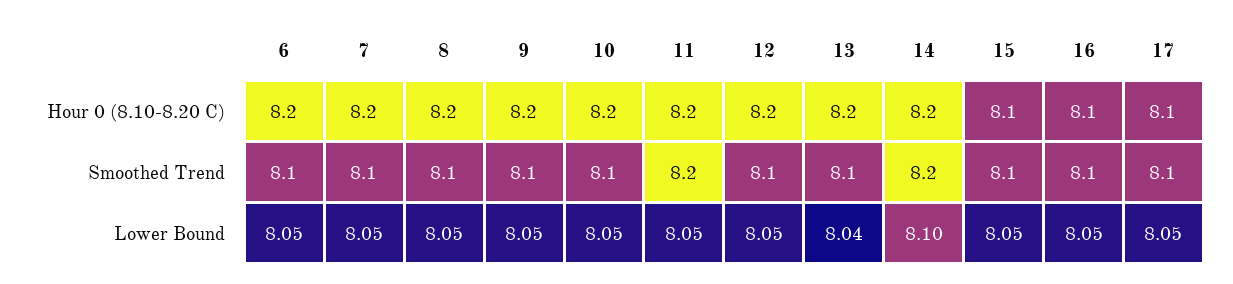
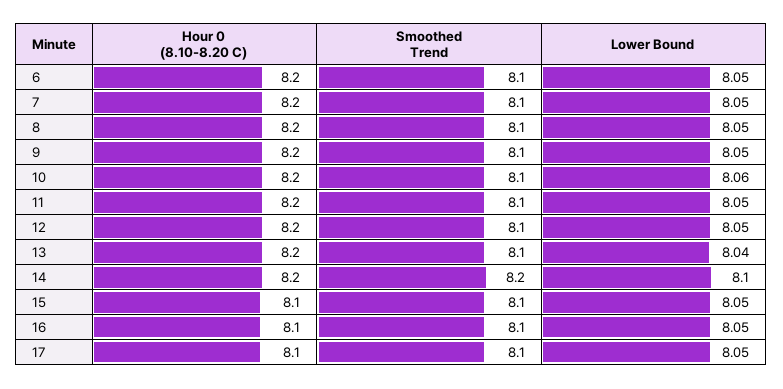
  {
    "6": {
      "Hour 0 (8.10-8.20 C)": 8.2,
      "Smoothed Trend": 8.1,
      "Lower Bound": 8.05
    },
    "7": {
      "Hour 0 (8.10-8.20 C)": 8.2,
      "Smoothed Trend": 8.1,
      "Lower Bound": 8.05
    },
    "8": {
      "Hour 0 (8.10-8.20 C)": 8.2,
      "Smoothed Trend": 8.1,
      "Lower Bound": 8.05
    },
    "9": {
      "Hour 0 (8.10-8.20 C)": 8.2,
      "Smoothed Trend": 8.1,
      "Lower Bound": 8.05
    },
    "10": {
      "Hour 0 (8.10-8.20 C)": 8.2,
      "Smoothed Trend": 8.1,
-     "Lower Bound": 8.05
+     "Lower Bound": 8.06
    },
    "11": {
      "Hour 0 (8.10-8.20 C)": 8.2,
-     "Smoothed Trend": 8.2,
+     "Smoothed Trend": 8.1,
      "Lower Bound": 8.05
    },
    "12": {
      "Hour 0 (8.10-8.20 C)": 8.2,
      "Smoothed Trend": 8.1,
      "Lower Bound": 8.05
    },
    "13": {
      "Hour 0 (8.10-8.20 C)": 8.2,
      "Smoothed Trend": 8.1,
      "Lower Bound": 8.04
    },
    "14": {
      "Hour 0 (8.10-8.20 C)": 8.2,
      "Smoothed Trend": 8.2,
      "Lower Bound": 8.1
    },
    "15": {
      "Hour 0 (8.10-8.20 C)": 8.1,
      "Smoothed Trend": 8.1,
      "Lower Bound": 8.05
    },
    "16": {
      "Hour 0 (8.10-8.20 C)": 8.1,
      "Smoothed Trend": 8.1,
      "Lower Bound": 8.05
    },
    "17": {
      "Hour 0 (8.10-8.20 C)": 8.1,
      "Smoothed Trend": 8.1,
      "Lower Bound": 8.05
    }
  }

